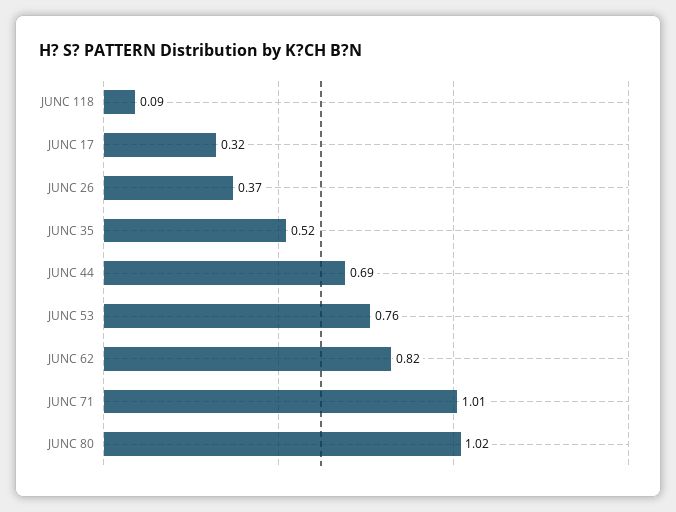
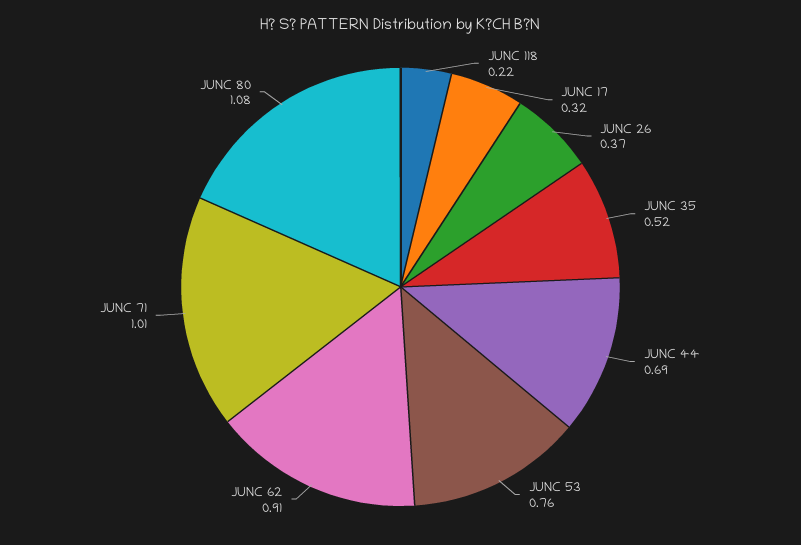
  {
-   "JUNC 118": 0.09,
+   "JUNC 118": 0.22,
    "JUNC 17": 0.32,
    "JUNC 26": 0.37,
    "JUNC 35": 0.52,
    "JUNC 44": 0.69,
    "JUNC 53": 0.76,
-   "JUNC 62": 0.82,
+   "JUNC 62": 0.91,
    "JUNC 71": 1.01,
-   "JUNC 80": 1.02
+   "JUNC 80": 1.08
  }

